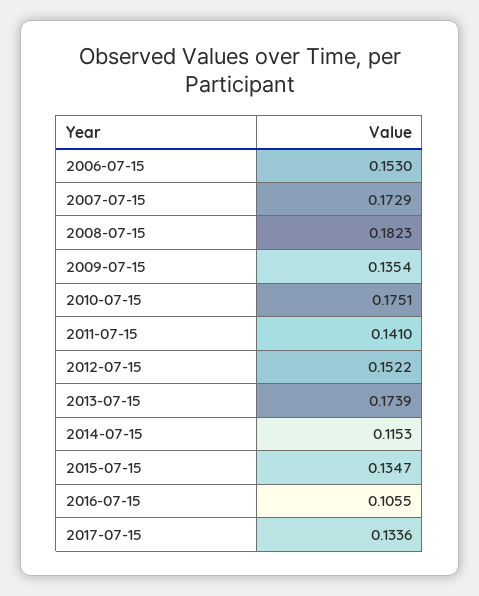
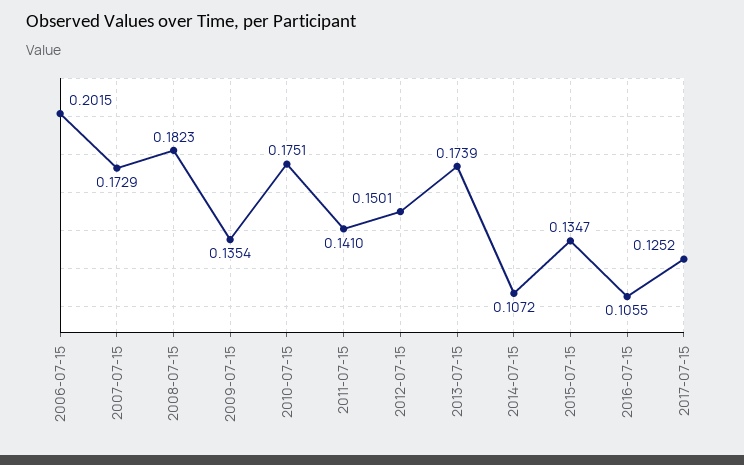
  {
-   "2006-07-15": 0.153,
+   "2006-07-15": 0.2015,
    "2007-07-15": 0.1729,
    "2008-07-15": 0.1823,
    "2009-07-15": 0.1354,
    "2010-07-15": 0.1751,
    "2011-07-15": 0.141,
-   "2012-07-15": 0.1522,
+   "2012-07-15": 0.1501,
    "2013-07-15": 0.1739,
-   "2014-07-15": 0.1153,
+   "2014-07-15": 0.1072,
    "2015-07-15": 0.1347,
    "2016-07-15": 0.1055,
-   "2017-07-15": 0.1336
+   "2017-07-15": 0.1252
  }

